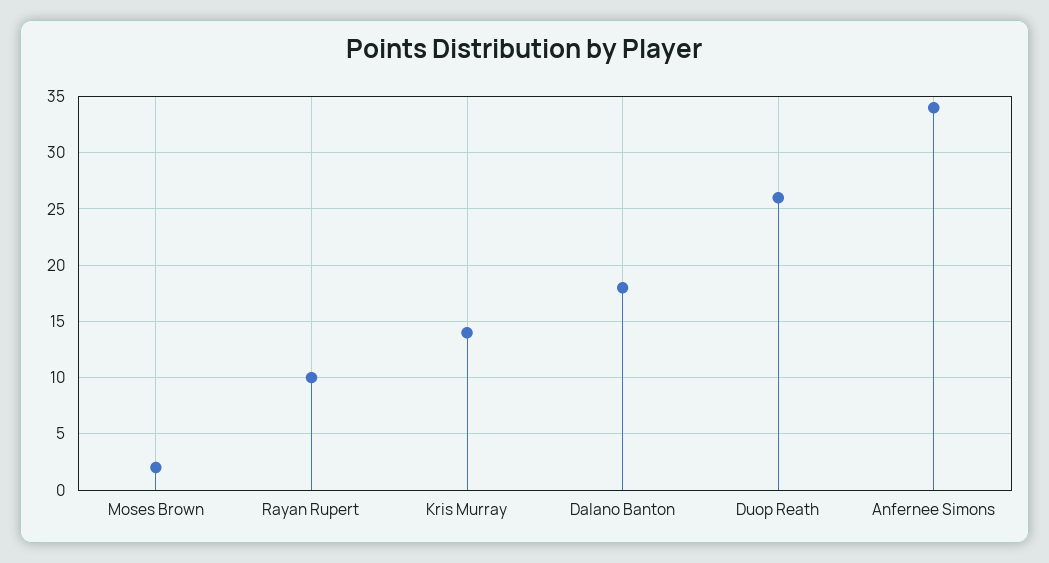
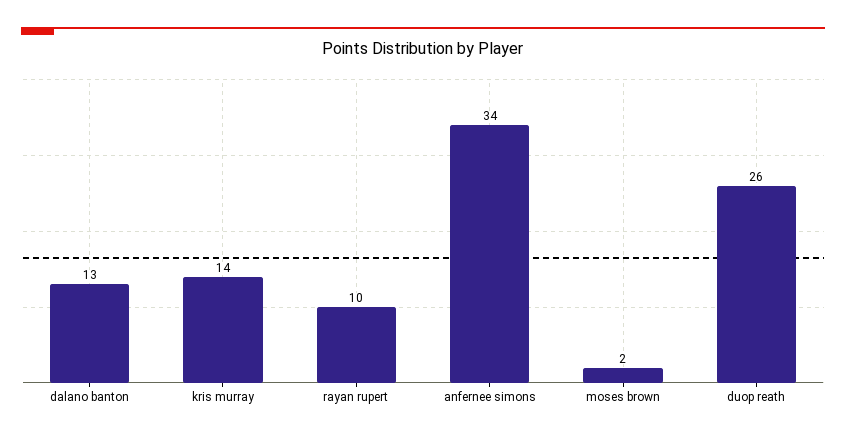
  {
    "Moses Brown": 2,
    "Rayan Rupert": 10,
    "Kris Murray": 14,
-   "Dalano Banton": 18,
+   "Dalano Banton": 13,
    "Duop Reath": 26,
    "Anfernee Simons": 34
  }

